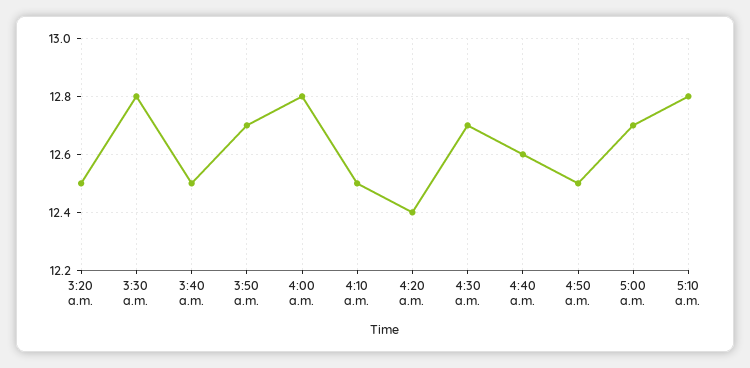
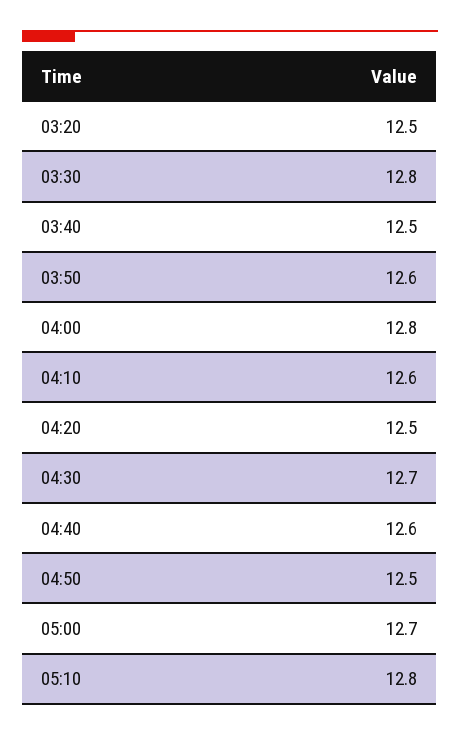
  {
    "3:20 a.m.": 12.5,
    "3:30 a.m.": 12.8,
    "3:40 a.m.": 12.5,
-   "3:50 a.m.": 12.7,
+   "3:50 a.m.": 12.6,
    "4:00 a.m.": 12.8,
-   "4:10 a.m.": 12.5,
+   "4:10 a.m.": 12.6,
-   "4:20 a.m.": 12.4,
+   "4:20 a.m.": 12.5,
    "4:30 a.m.": 12.7,
    "4:40 a.m.": 12.6,
    "4:50 a.m.": 12.5,
    "5:00 a.m.": 12.7,
    "5:10 a.m.": 12.8
  }

